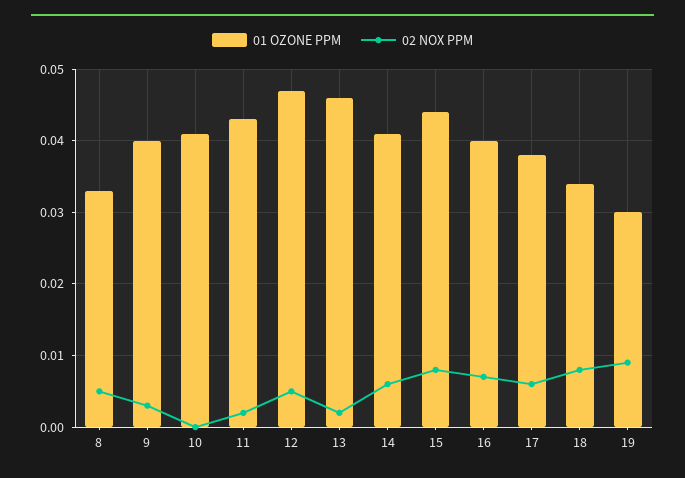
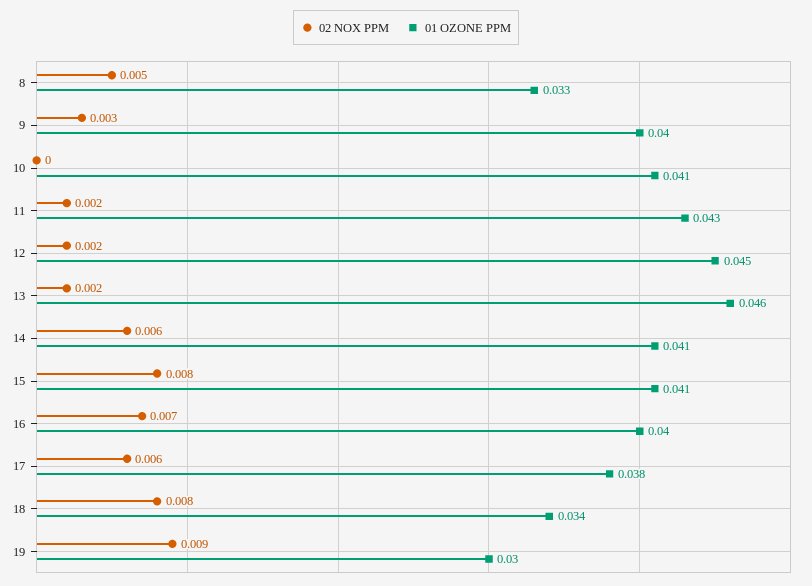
  {
    "01 OZONE PPM": {
      "8": 0.033,
      "9": 0.04,
      "10": 0.041,
      "11": 0.043,
-     "12": 0.047,
+     "12": 0.045,
      "13": 0.046,
      "14": 0.041,
-     "15": 0.044,
+     "15": 0.041,
      "16": 0.04,
      "17": 0.038,
      "18": 0.034,
      "19": 0.03
    },
    "02 NOX PPM": {
      "8": 0.005,
      "9": 0.003,
      "10": 0,
      "11": 0.002,
-     "12": 0.005,
+     "12": 0.002,
      "13": 0.002,
      "14": 0.006,
      "15": 0.008,
      "16": 0.007,
      "17": 0.006,
      "18": 0.008,
      "19": 0.009
    }
  }

